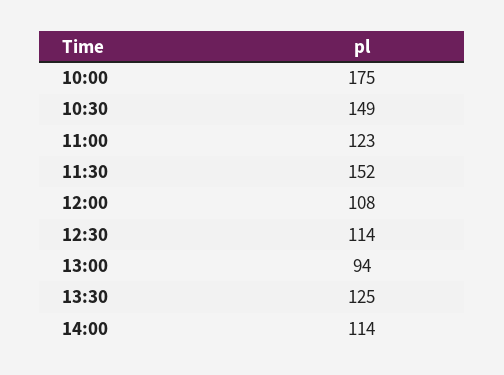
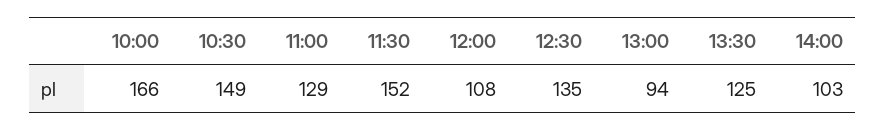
  {
-   "10:00": 175,
+   "10:00": 166,
    "10:30": 149,
-   "11:00": 123,
+   "11:00": 129,
    "11:30": 152,
    "12:00": 108,
-   "12:30": 114,
+   "12:30": 135,
    "13:00": 94,
    "13:30": 125,
-   "14:00": 114
+   "14:00": 103
  }

